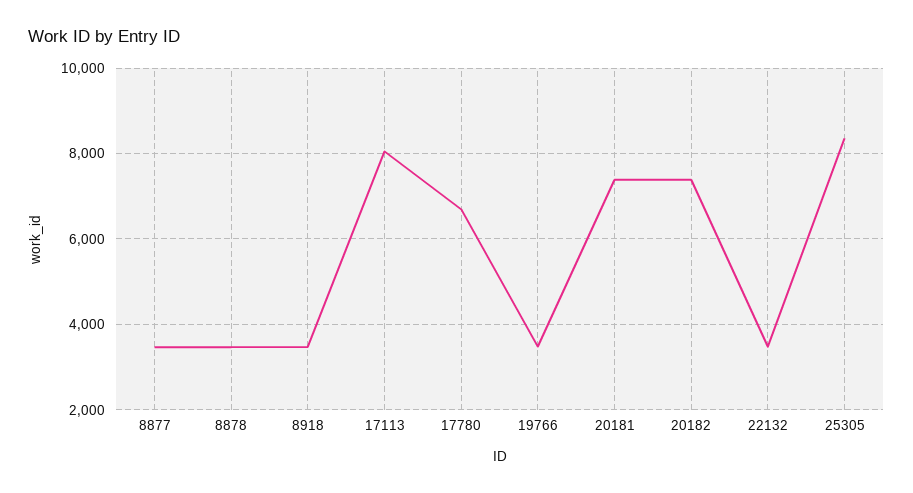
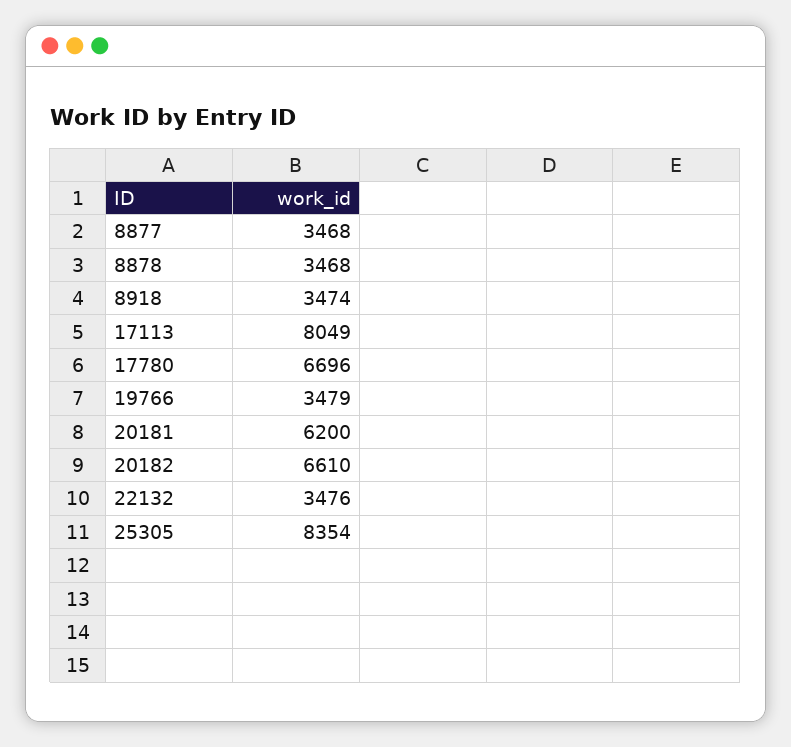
  {
    "8877": 3468,
    "8878": 3468,
    "8918": 3474,
    "17113": 8049,
    "17780": 6696,
    "19766": 3479,
-   "20181": 7400,
+   "20181": 6200,
-   "20182": 7400,
+   "20182": 6610,
    "22132": 3476,
    "25305": 8354
  }

